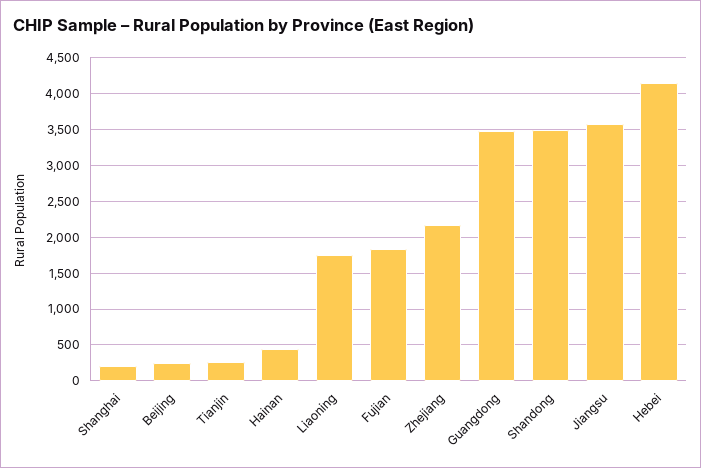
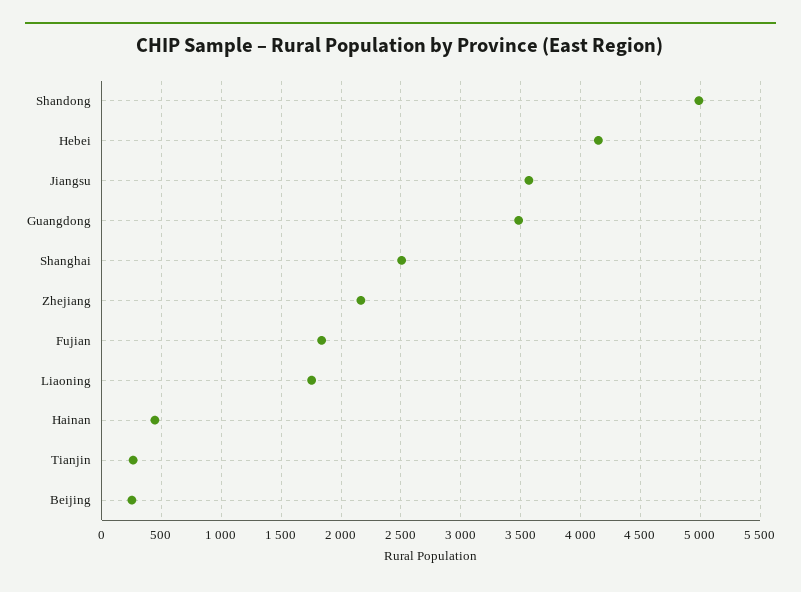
  {
-   "Shanghai": 200,
+   "Shanghai": 2500,
    "Beijing": 300,
    "Tianjin": 300,
    "Hainan": 400,
    "Liaoning": 1800,
    "Fujian": 1800,
    "Zhejiang": 2200,
    "Guangdong": 3500,
-   "Shandong": 3500,
+   "Shandong": 5000,
    "Jiangsu": 3600,
    "Hebei": 4100
  }

